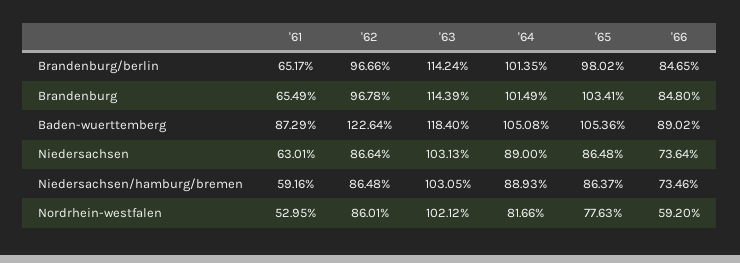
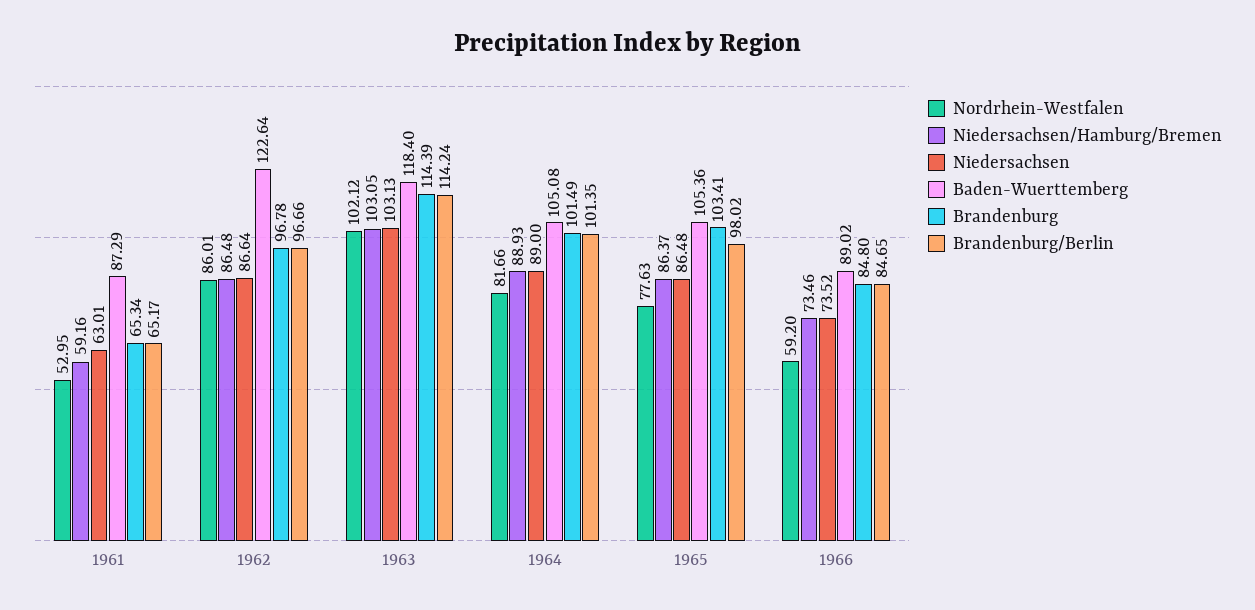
  {
    "Brandenburg/berlin": {
      "'61": 65.17,
      "'62": 96.66,
      "'63": 114.24,
      "'64": 101.35,
      "'65": 98.02,
      "'66": 84.65
    },
    "Brandenburg": {
-     "'61": 65.49,
+     "'61": 65.34,
      "'62": 96.78,
      "'63": 114.39,
      "'64": 101.49,
      "'65": 103.41,
      "'66": 84.8
    },
    "Baden-wuerttemberg": {
      "'61": 87.29,
      "'62": 122.64,
      "'63": 118.4,
      "'64": 105.08,
      "'65": 105.36,
      "'66": 89.02
    },
    "Niedersachsen": {
      "'61": 63.01,
      "'62": 86.64,
      "'63": 103.13,
      "'64": 89,
      "'65": 86.48,
-     "'66": 73.64
+     "'66": 73.52
    },
    "Niedersachsen/hamburg/bremen": {
      "'61": 59.16,
      "'62": 86.48,
      "'63": 103.05,
      "'64": 88.93,
      "'65": 86.37,
      "'66": 73.46
    },
    "Nordrhein-westfalen": {
      "'61": 52.95,
      "'62": 86.01,
      "'63": 102.12,
      "'64": 81.66,
      "'65": 77.63,
      "'66": 59.2
    }
  }

